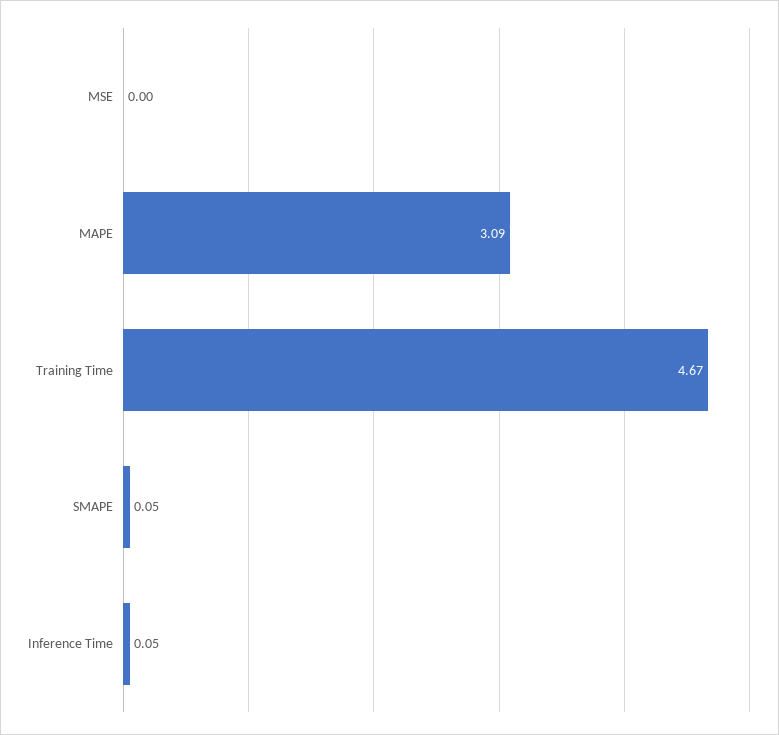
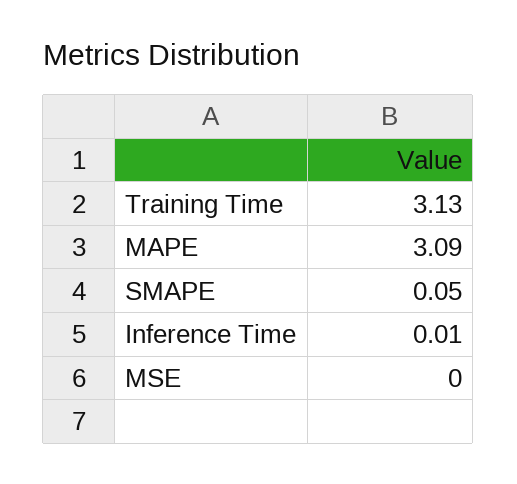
  {
    "MSE": 0,
    "MAPE": 3.09,
-   "Training Time": 4.67,
+   "Training Time": 3.13,
    "SMAPE": 0.05,
-   "Inference Time": 0.05
+   "Inference Time": 0.01
  }

